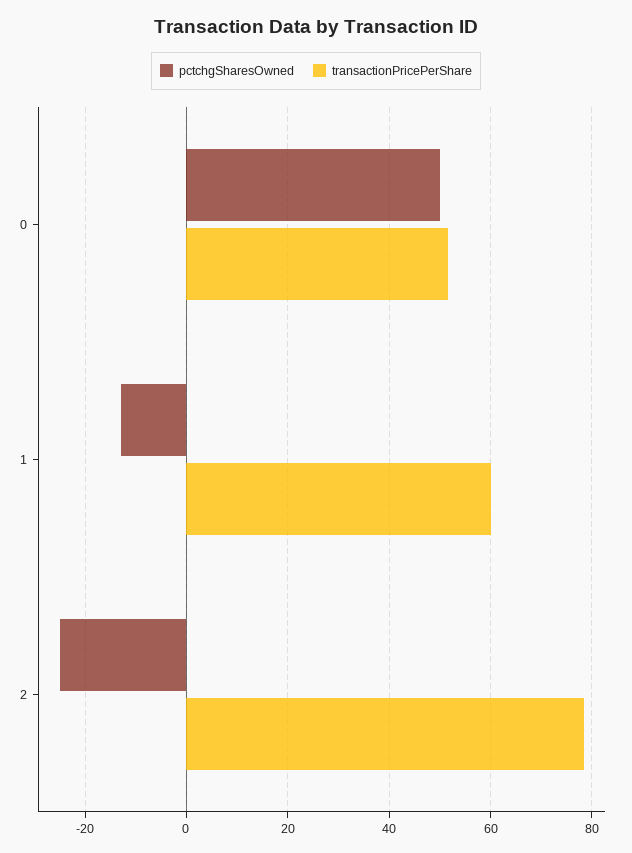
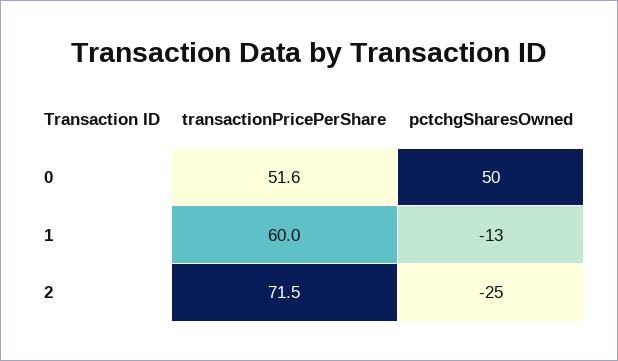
  {
    "pctchgSharesOwned": {
      "0": 50,
      "1": -13,
      "2": -25
    },
    "transactionPricePerShare": {
      "0": 51.6,
      "1": 60,
-     "2": 78
+     "2": 71.5
    }
  }

